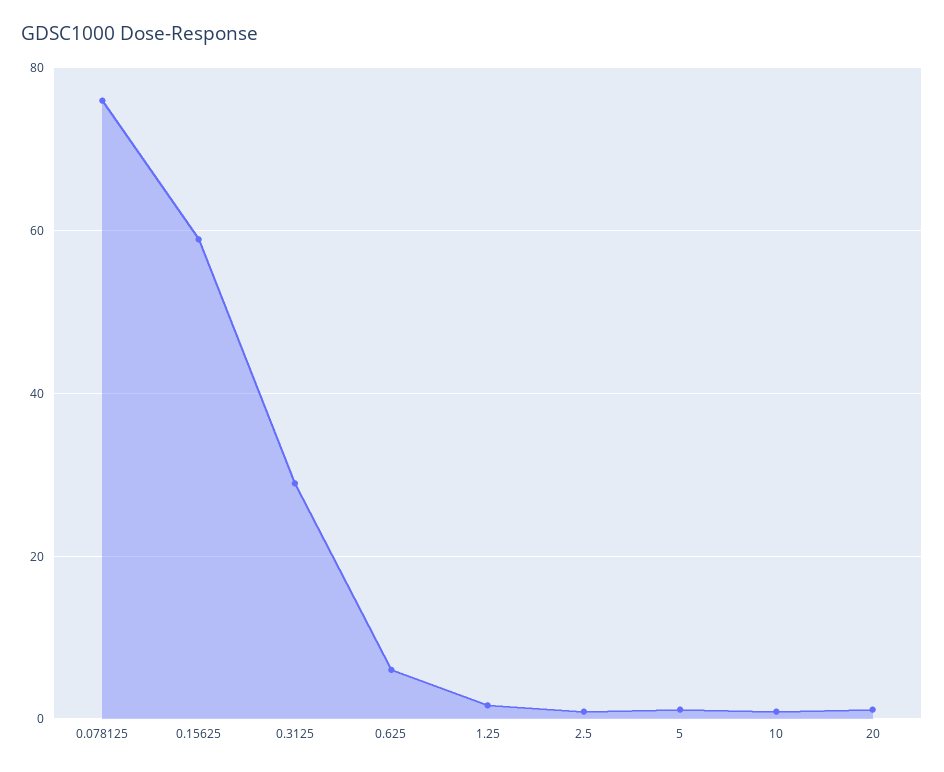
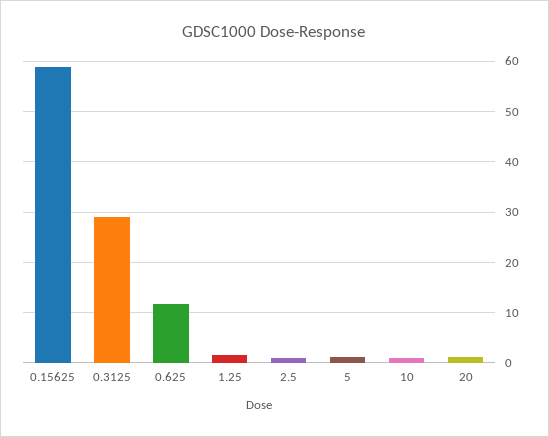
  {
-   "0.078125": 76,
    "0.15625": 58,
    "0.3125": 28,
-   "0.625": 6,
+   "0.625": 12,
    "1.25": 2,
    "2.5": 0,
    "5": 2,
    "10": 0,
    "20": 2
  }

